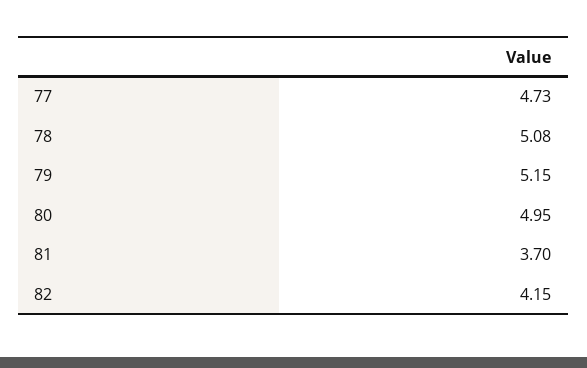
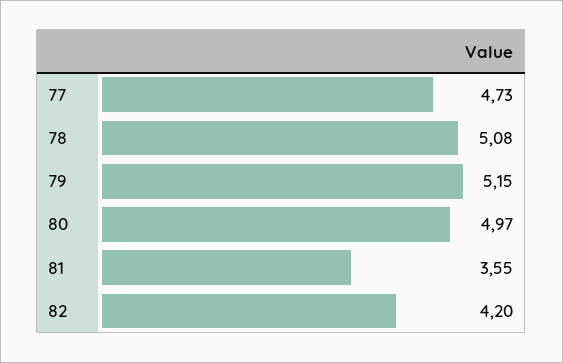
  {
    "77": 4.73,
    "78": 5.08,
    "79": 5.15,
-   "80": 4.95,
+   "80": 4.97,
-   "81": 3.7,
+   "81": 3.55,
-   "82": 4.15
+   "82": 4.2
  }

